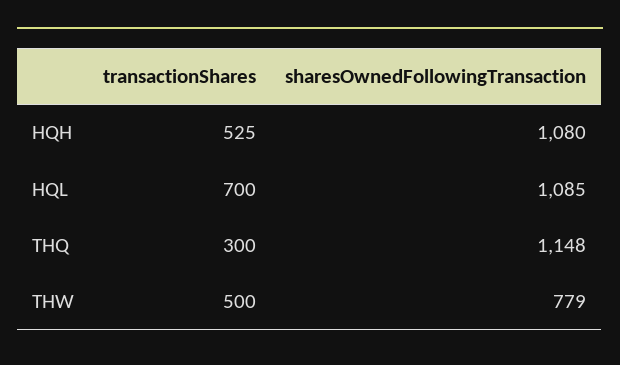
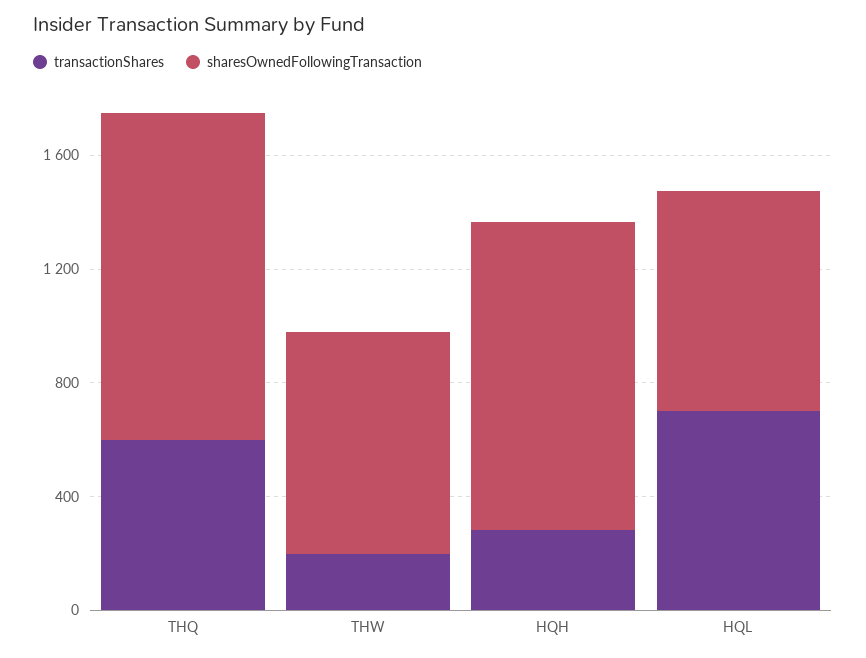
  {
    "transactionShares": {
-     "HQH": 525,
+     "HQH": 300,
      "HQL": 700,
-     "THQ": 300,
+     "THQ": 600,
-     "THW": 500
+     "THW": 200
    },
    "sharesOwnedFollowingTransaction": {
      "HQH": 1080,
-     "HQL": 1085,
+     "HQL": 800,
      "THQ": 1148,
      "THW": 779
    }
  }

